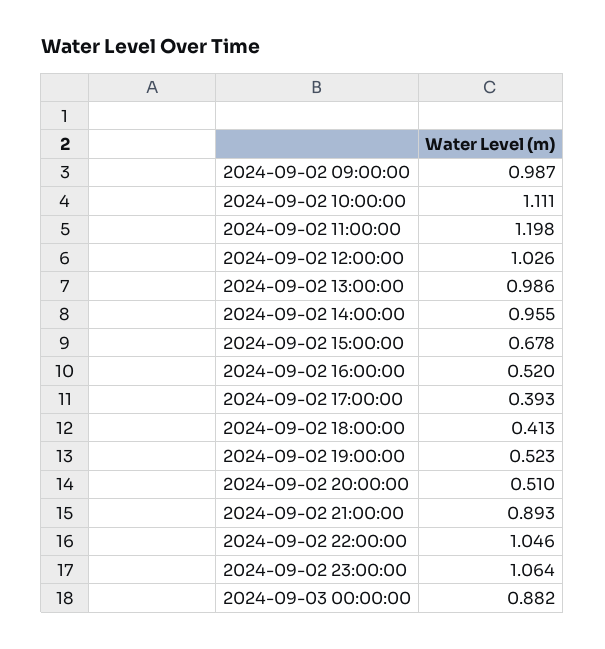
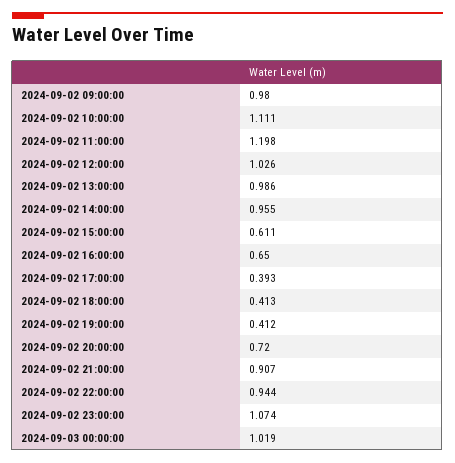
  {
-   "2024-09-02 09:00:00": 0.987,
+   "2024-09-02 09:00:00": 0.98,
    "2024-09-02 10:00:00": 1.111,
    "2024-09-02 11:00:00": 1.198,
    "2024-09-02 12:00:00": 1.026,
    "2024-09-02 13:00:00": 0.986,
    "2024-09-02 14:00:00": 0.955,
-   "2024-09-02 15:00:00": 0.678,
+   "2024-09-02 15:00:00": 0.611,
-   "2024-09-02 16:00:00": 0.52,
+   "2024-09-02 16:00:00": 0.65,
    "2024-09-02 17:00:00": 0.393,
    "2024-09-02 18:00:00": 0.413,
-   "2024-09-02 19:00:00": 0.523,
+   "2024-09-02 19:00:00": 0.412,
-   "2024-09-02 20:00:00": 0.51,
+   "2024-09-02 20:00:00": 0.72,
-   "2024-09-02 21:00:00": 0.893,
+   "2024-09-02 21:00:00": 0.907,
-   "2024-09-02 22:00:00": 1.046,
+   "2024-09-02 22:00:00": 0.944,
-   "2024-09-02 23:00:00": 1.064,
+   "2024-09-02 23:00:00": 1.074,
-   "2024-09-03 00:00:00": 0.882
+   "2024-09-03 00:00:00": 1.019
  }

